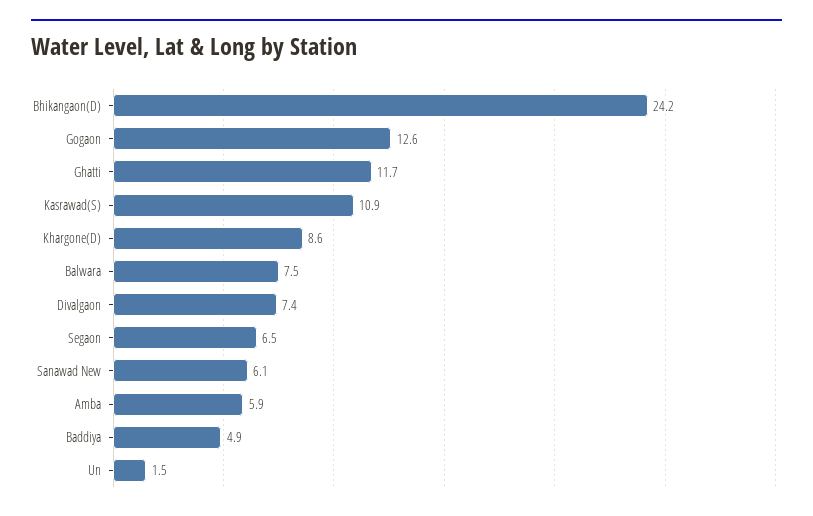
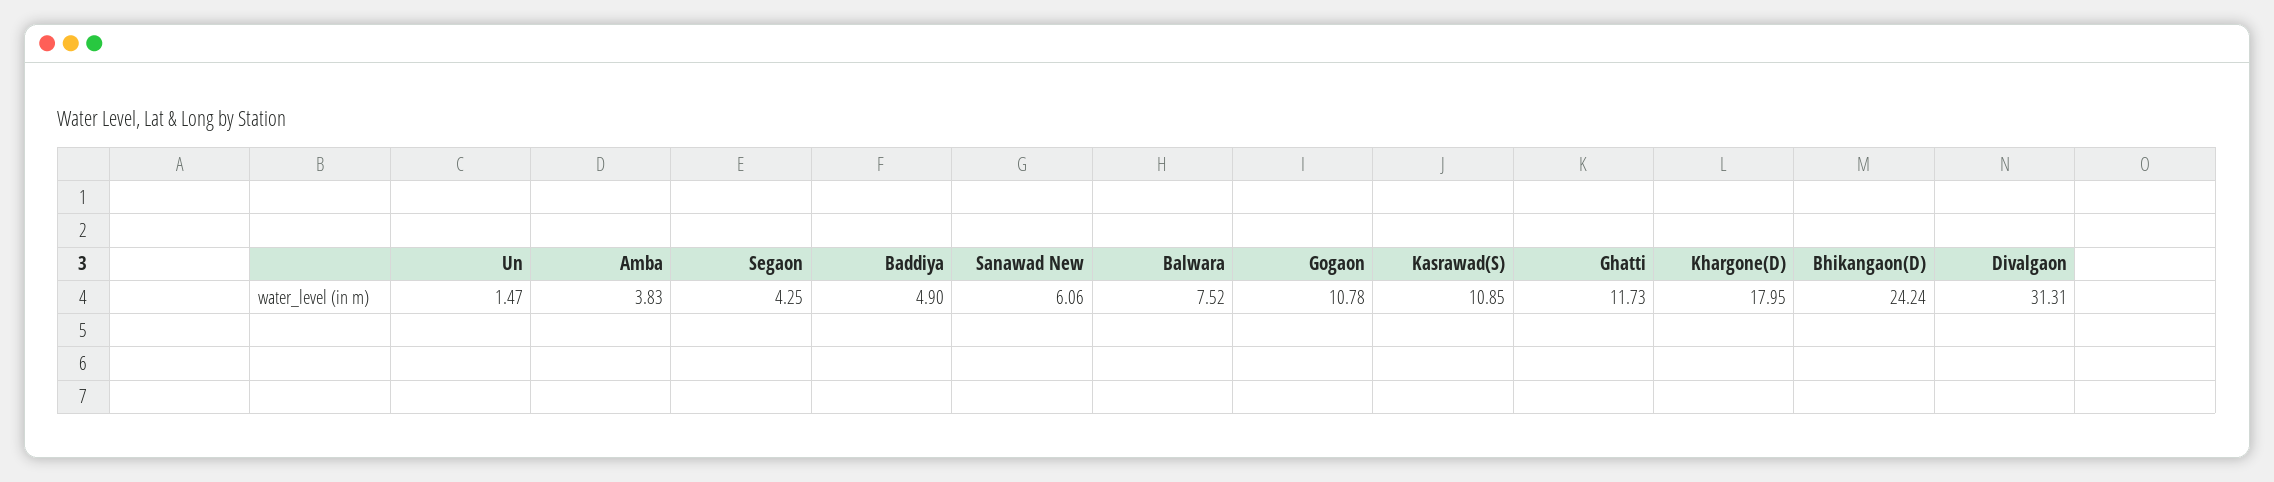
  {
    "Bhikangaon(D)": 24.24,
-   "Gogaon": 12.6,
+   "Gogaon": 10.78,
    "Ghatti": 11.73,
    "Kasrawad(S)": 10.85,
-   "Khargone(D)": 8.6,
+   "Khargone(D)": 17.95,
    "Balwara": 7.52,
-   "Divalgaon": 7.4,
+   "Divalgaon": 31.31,
-   "Segaon": 6.5,
+   "Segaon": 4.25,
    "Sanawad New": 6.06,
-   "Amba": 5.9,
+   "Amba": 3.83,
    "Baddiya": 4.9,
    "Un": 1.47
  }

